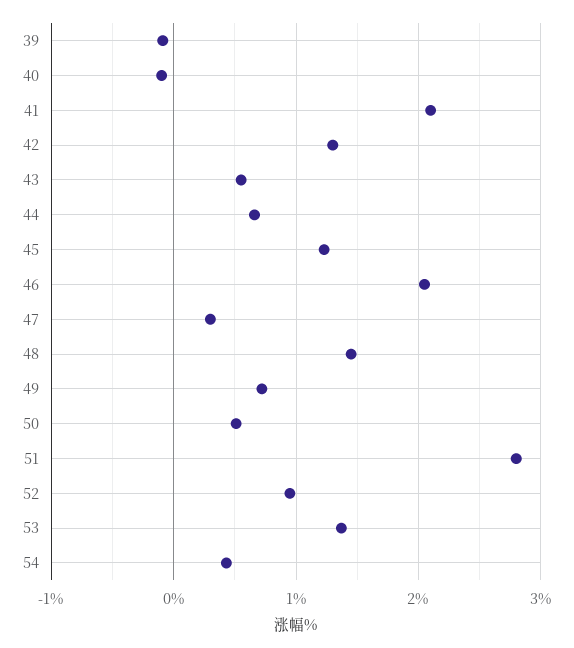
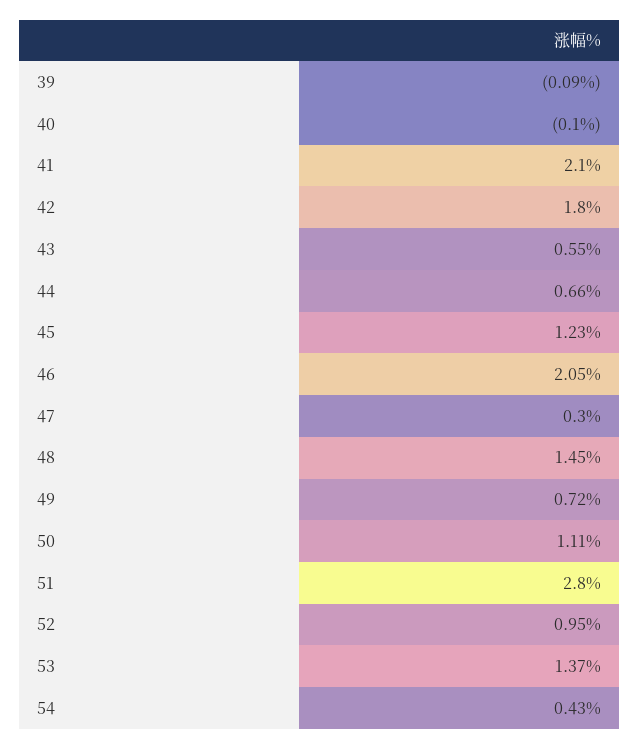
  {
    "39": -0.09,
    "40": -0.1,
    "41": 2.1,
-   "42": 1.3,
+   "42": 1.8,
    "43": 0.55,
    "44": 0.66,
    "45": 1.23,
    "46": 2.05,
    "47": 0.3,
    "48": 1.45,
    "49": 0.72,
-   "50": 0.5,
+   "50": 1.11,
    "51": 2.8,
    "52": 0.95,
    "53": 1.37,
    "54": 0.43
  }

